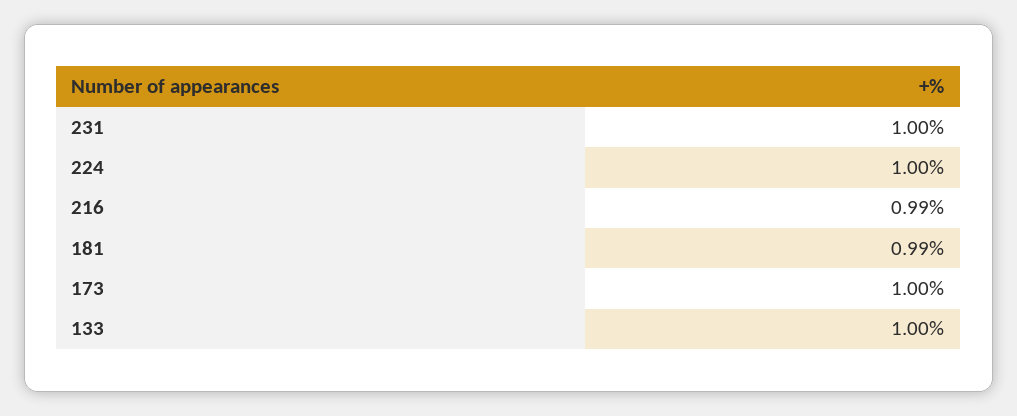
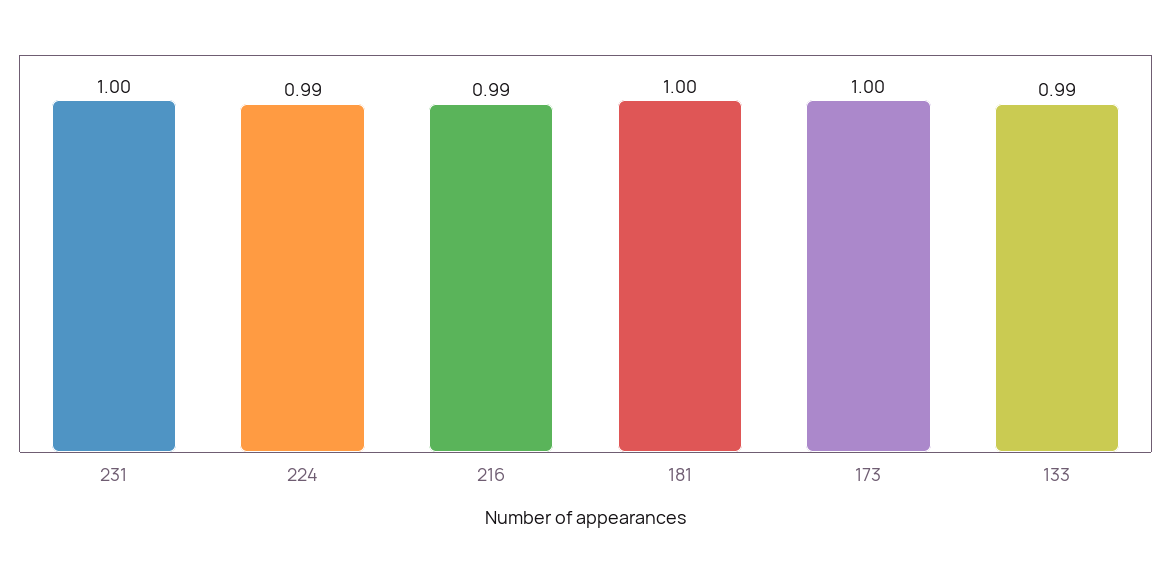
  {
    "231": 1,
-   "224": 1,
+   "224": 0.99,
    "216": 0.99,
-   "181": 0.99,
+   "181": 1,
    "173": 1,
-   "133": 1
+   "133": 0.99
  }

